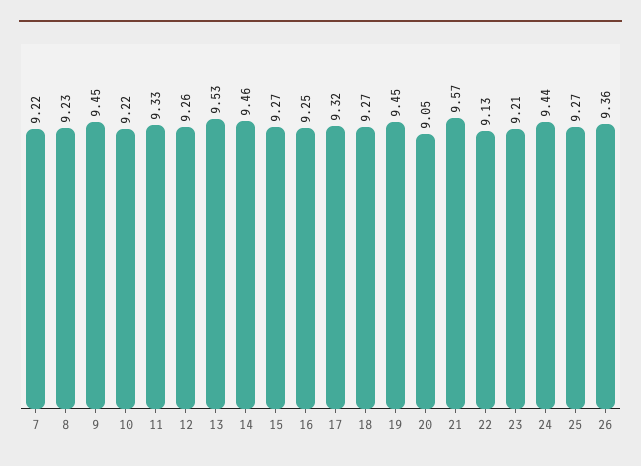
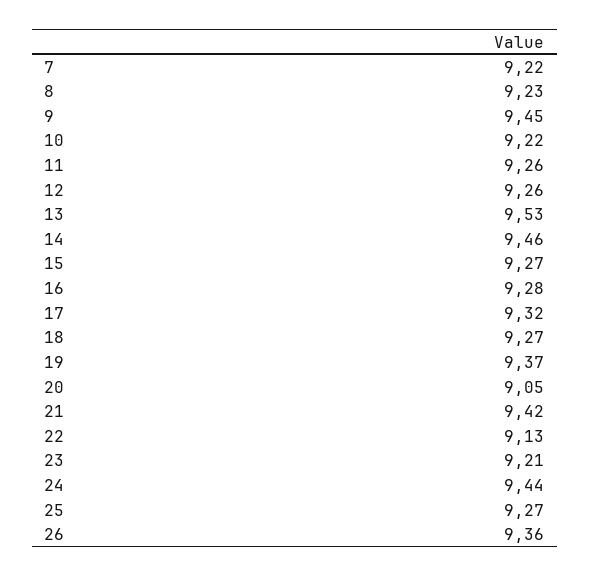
  {
    "7": 9.22,
    "8": 9.23,
    "9": 9.45,
    "10": 9.22,
-   "11": 9.33,
+   "11": 9.26,
    "12": 9.26,
    "13": 9.53,
    "14": 9.46,
    "15": 9.27,
-   "16": 9.25,
+   "16": 9.28,
    "17": 9.32,
    "18": 9.27,
-   "19": 9.45,
+   "19": 9.37,
    "20": 9.05,
-   "21": 9.57,
+   "21": 9.42,
    "22": 9.13,
    "23": 9.21,
    "24": 9.44,
    "25": 9.27,
    "26": 9.36
  }

